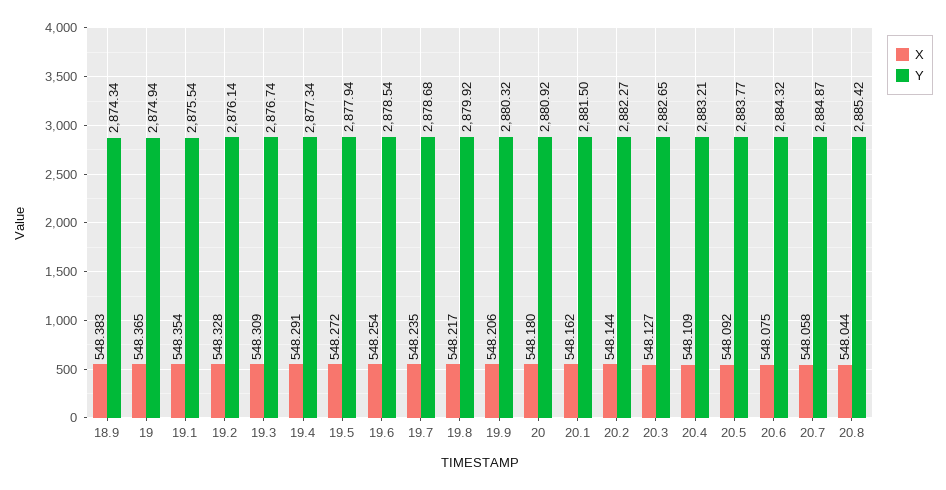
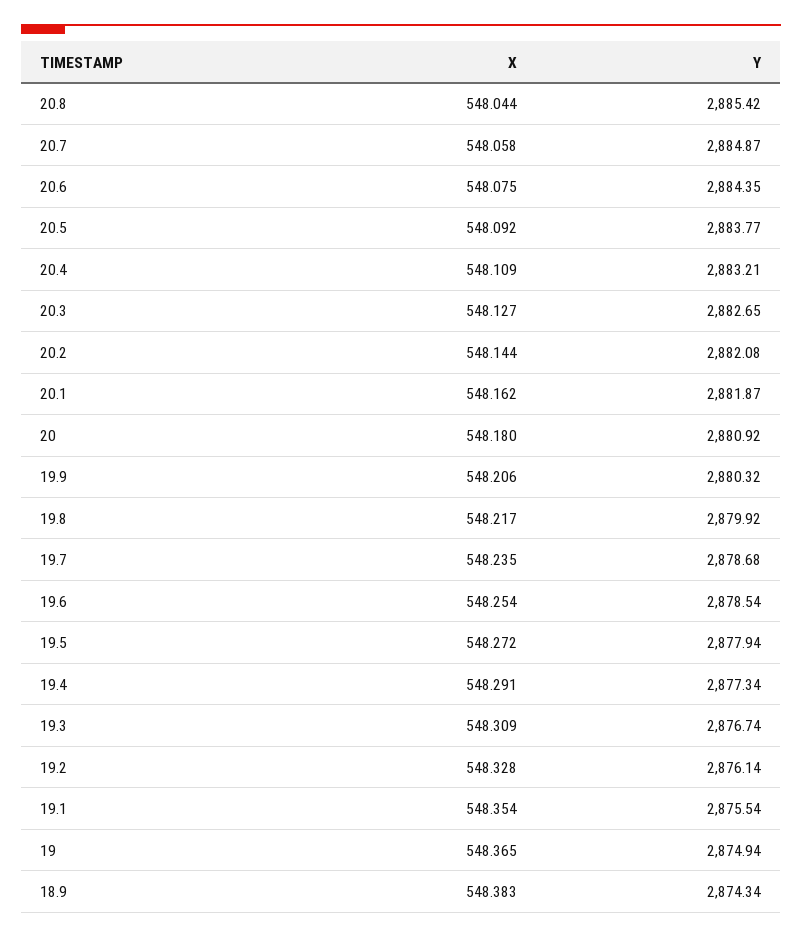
  {
    "X": {
      "18.9": 548.383,
      "19": 548.365,
      "19.1": 548.354,
      "19.2": 548.328,
      "19.3": 548.309,
      "19.4": 548.291,
      "19.5": 548.272,
      "19.6": 548.254,
      "19.7": 548.235,
      "19.8": 548.217,
      "19.9": 548.206,
      "20": 548.18,
      "20.1": 548.162,
      "20.2": 548.144,
      "20.3": 548.127,
      "20.4": 548.109,
      "20.5": 548.092,
      "20.6": 548.075,
      "20.7": 548.058,
      "20.8": 548.044
    },
    "Y": {
      "18.9": 2874.34,
      "19": 2874.94,
      "19.1": 2875.54,
      "19.2": 2876.14,
      "19.3": 2876.74,
      "19.4": 2877.34,
      "19.5": 2877.94,
      "19.6": 2878.54,
      "19.7": 2878.68,
      "19.8": 2879.92,
      "19.9": 2880.32,
      "20": 2880.92,
-     "20.1": 2881.5,
+     "20.1": 2881.87,
-     "20.2": 2882.27,
+     "20.2": 2882.08,
      "20.3": 2882.65,
      "20.4": 2883.21,
      "20.5": 2883.77,
-     "20.6": 2884.32,
+     "20.6": 2884.35,
      "20.7": 2884.87,
      "20.8": 2885.42
    }
  }

